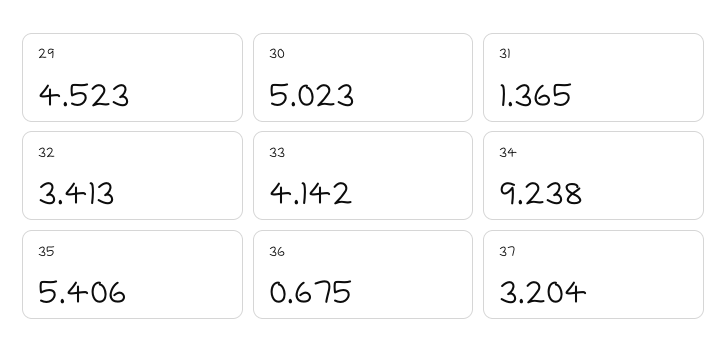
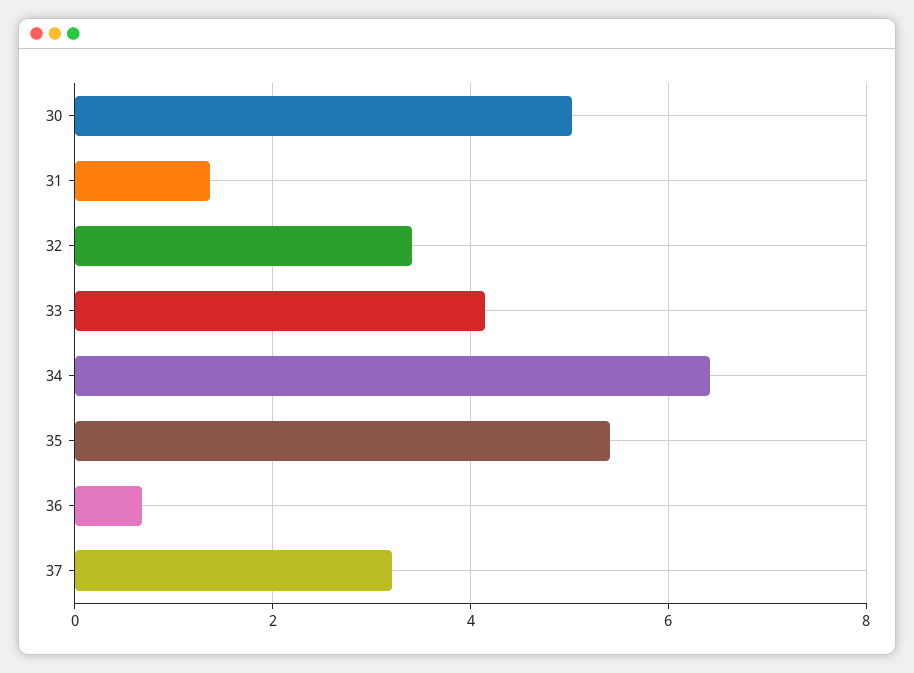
  {
-   "29": 4.523,
    "30": 5.023,
    "31": 1.365,
    "32": 3.413,
    "33": 4.142,
-   "34": 9.238,
+   "34": 6.4,
    "35": 5.406,
    "36": 0.675,
    "37": 3.204
  }

